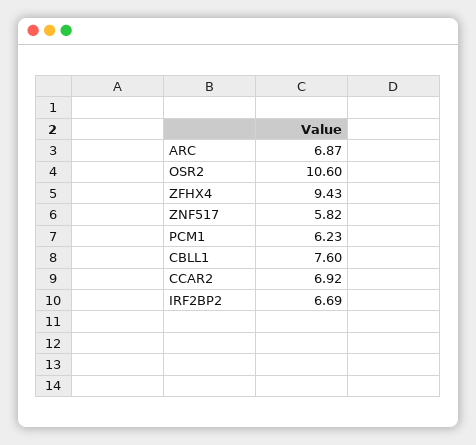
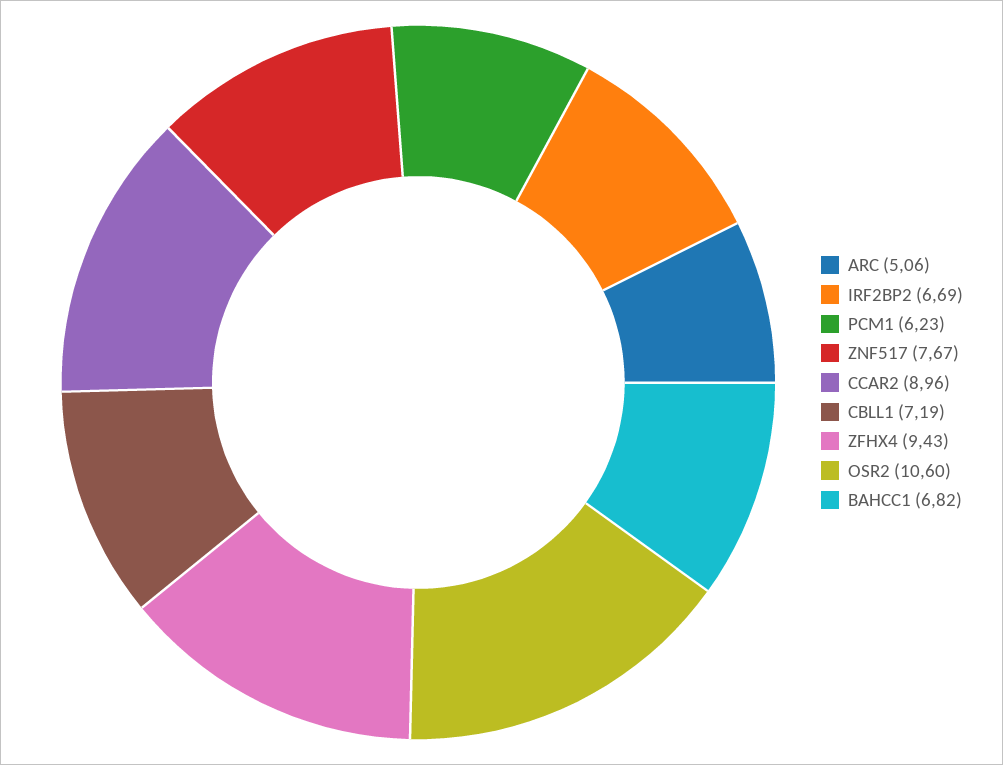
  {
-   "ARC": 6.87,
+   "ARC": 5.06,
    "OSR2": 10.6,
    "ZFHX4": 9.43,
-   "ZNF517": 5.82,
+   "ZNF517": 7.67,
    "PCM1": 6.23,
-   "CBLL1": 7.6,
+   "CBLL1": 7.19,
-   "CCAR2": 6.92,
+   "CCAR2": 8.96,
-   "IRF2BP2": 6.69
+   "IRF2BP2": 6.69,
+   "BAHCC1": 6.82
  }

